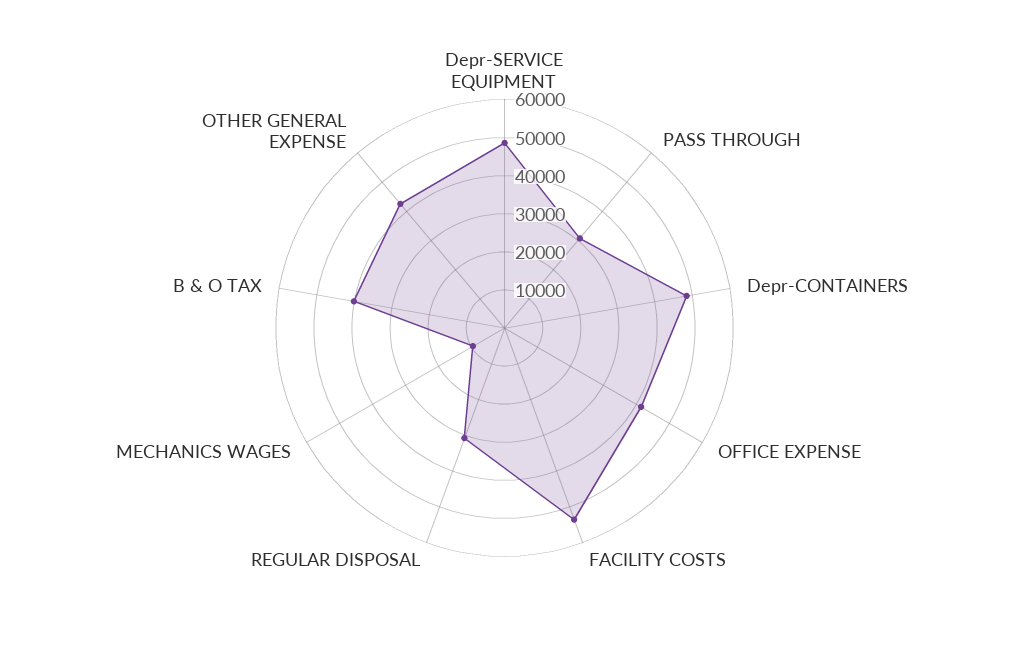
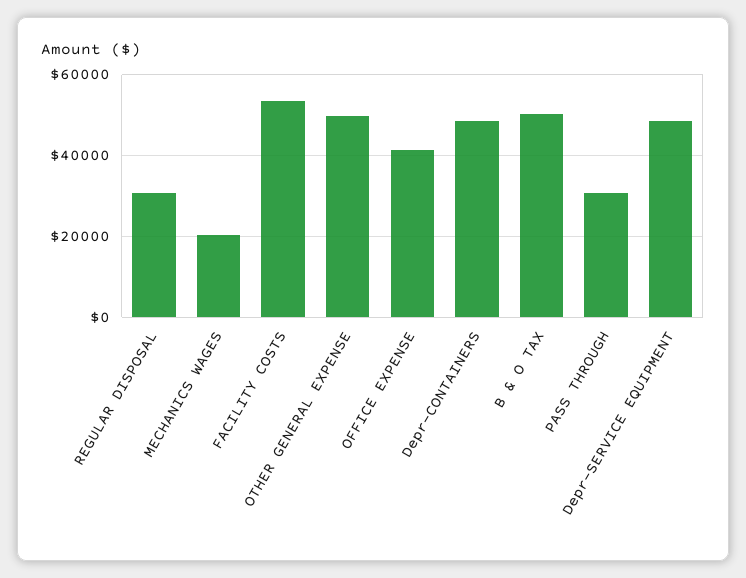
  {
    "Depr-SERVICE EQUIPMENT": 48000,
    "PASS THROUGH": 30000,
    "Depr-CONTAINERS": 48000,
    "OFFICE EXPENSE": 42000,
    "FACILITY COSTS": 54000,
    "REGULAR DISPOSAL": 30000,
-   "MECHANICS WAGES": 10000,
+   "MECHANICS WAGES": 20000,
-   "B & O TAX": 40000,
+   "B & O TAX": 50000,
-   "OTHER GENERAL EXPENSE": 42500
+   "OTHER GENERAL EXPENSE": 50000
  }

